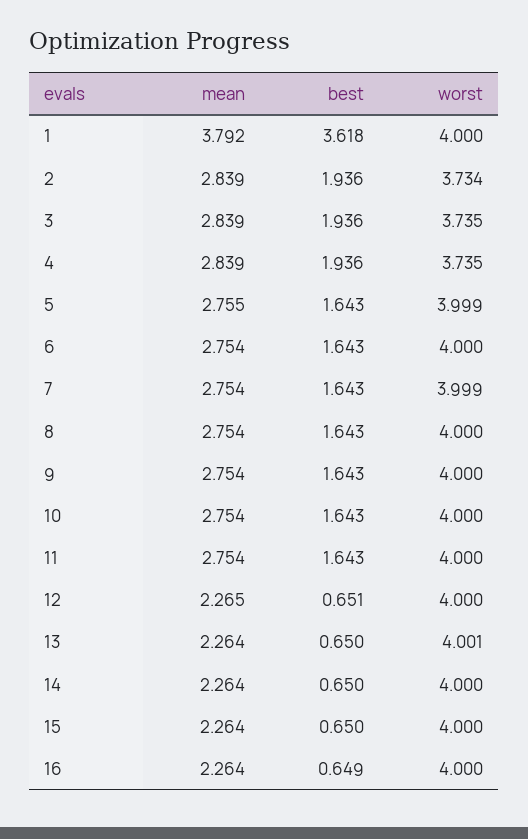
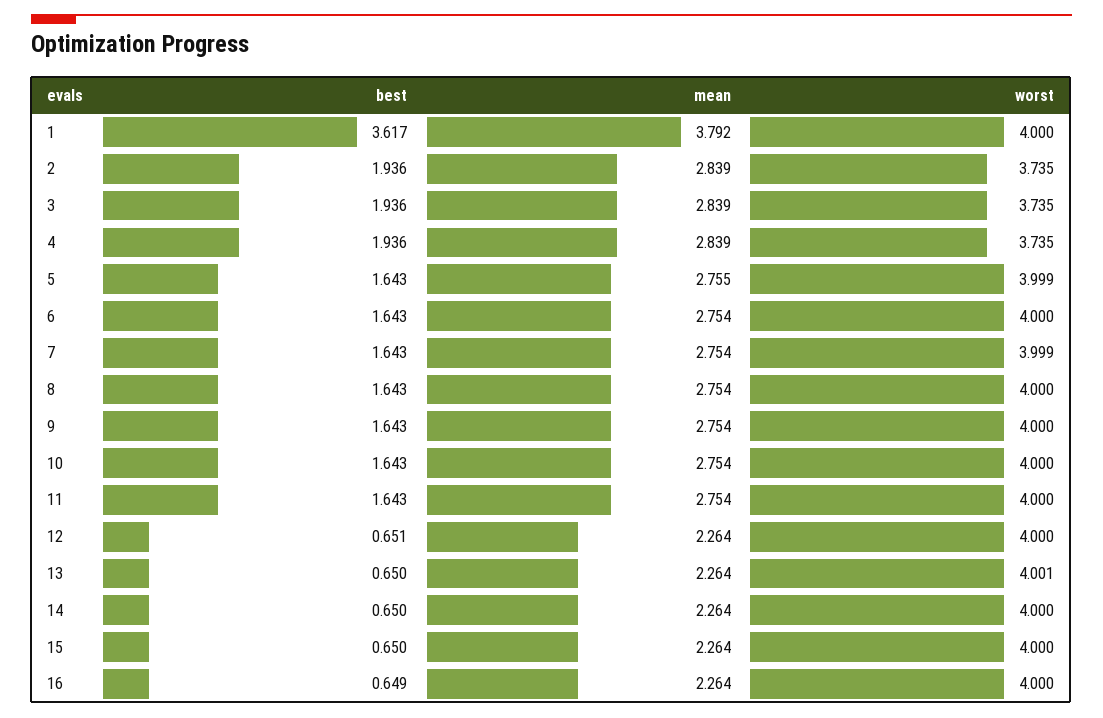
  {
    "mean": {
      "1": 3.792,
      "2": 2.839,
      "3": 2.839,
      "4": 2.839,
      "5": 2.755,
      "6": 2.754,
      "7": 2.754,
      "8": 2.754,
      "9": 2.754,
      "10": 2.754,
      "11": 2.754,
-     "12": 2.265,
+     "12": 2.264,
      "13": 2.264,
      "14": 2.264,
      "15": 2.264,
      "16": 2.264
    },
    "best": {
-     "1": 3.618,
+     "1": 3.617,
      "2": 1.936,
      "3": 1.936,
      "4": 1.936,
      "5": 1.643,
      "6": 1.643,
      "7": 1.643,
      "8": 1.643,
      "9": 1.643,
      "10": 1.643,
      "11": 1.643,
      "12": 0.651,
      "13": 0.65,
      "14": 0.65,
      "15": 0.65,
      "16": 0.649
    },
    "worst": {
      "1": 4,
-     "2": 3.734,
+     "2": 3.735,
      "3": 3.735,
      "4": 3.735,
      "5": 3.999,
      "6": 4,
      "7": 3.999,
      "8": 4,
      "9": 4,
      "10": 4,
      "11": 4,
      "12": 4,
      "13": 4.001,
      "14": 4,
      "15": 4,
      "16": 4
    }
  }

